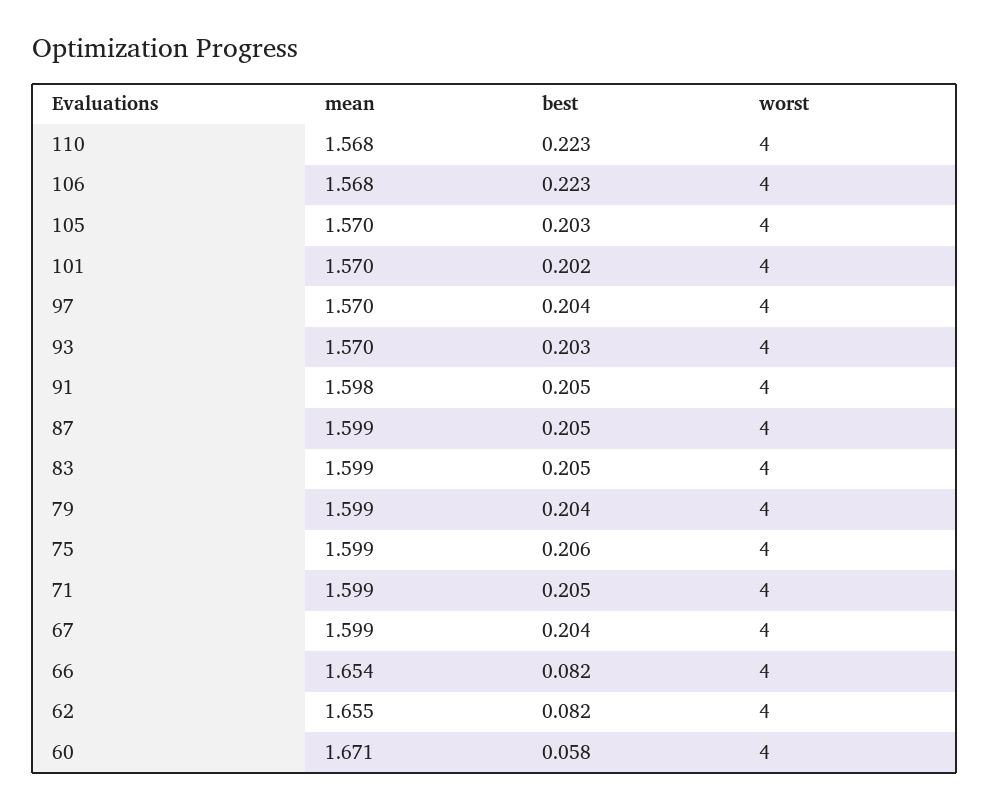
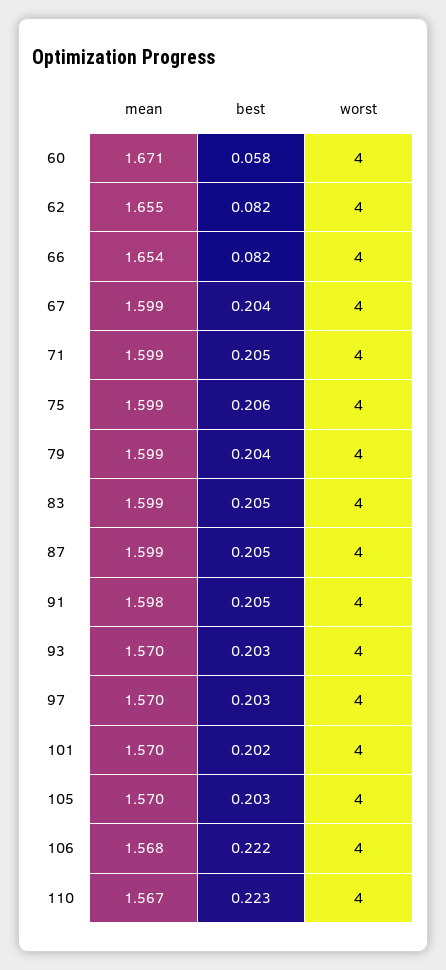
  {
    "mean": {
-     "110": 1.568,
+     "110": 1.567,
      "106": 1.568,
      "105": 1.57,
      "101": 1.57,
      "97": 1.57,
      "93": 1.57,
      "91": 1.598,
      "87": 1.599,
      "83": 1.599,
      "79": 1.599,
      "75": 1.599,
      "71": 1.599,
      "67": 1.599,
      "66": 1.654,
      "62": 1.655,
      "60": 1.671
    },
    "best": {
      "110": 0.223,
-     "106": 0.223,
+     "106": 0.222,
      "105": 0.203,
      "101": 0.202,
-     "97": 0.204,
+     "97": 0.203,
      "93": 0.203,
      "91": 0.205,
      "87": 0.205,
      "83": 0.205,
      "79": 0.204,
      "75": 0.206,
      "71": 0.205,
      "67": 0.204,
      "66": 0.082,
      "62": 0.082,
      "60": 0.058
    },
    "worst": {
      "110": 4,
      "106": 4,
      "105": 4,
      "101": 4,
      "97": 4,
      "93": 4,
      "91": 4,
      "87": 4,
      "83": 4,
      "79": 4,
      "75": 4,
      "71": 4,
      "67": 4,
      "66": 4,
      "62": 4,
      "60": 4
    }
  }

